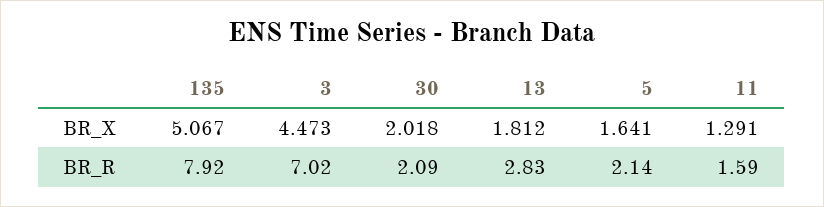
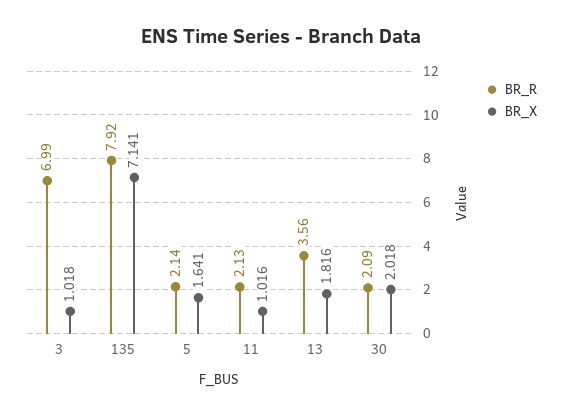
  {
    "BR_X": {
-     "135": 5.067,
+     "135": 7.141,
-     "3": 4.473,
+     "3": 1.018,
      "30": 2.018,
-     "13": 1.812,
+     "13": 1.816,
      "5": 1.641,
-     "11": 1.291
+     "11": 1.016
    },
    "BR_R": {
      "135": 7.92,
-     "3": 7.02,
+     "3": 6.99,
      "30": 2.09,
-     "13": 2.83,
+     "13": 3.56,
      "5": 2.14,
-     "11": 1.59
+     "11": 2.13
    }
  }

